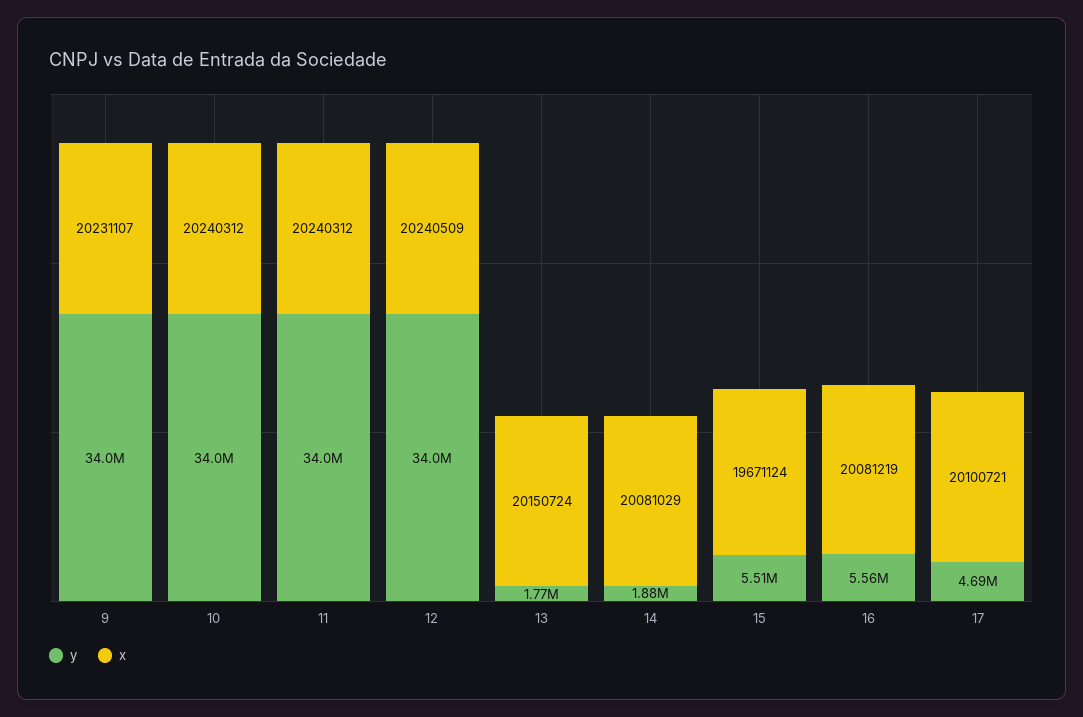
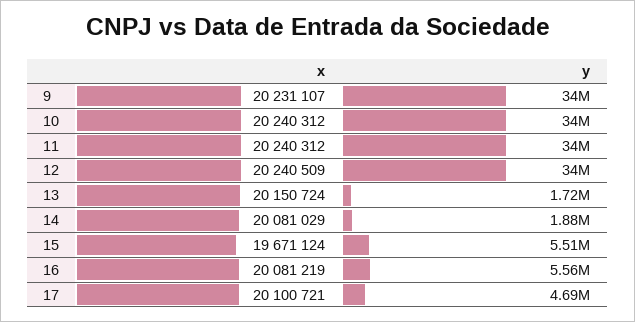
  {
    "y": {
      "9": 34000000,
      "10": 34000000,
      "11": 34000000,
      "12": 34000000,
-     "13": 1770000,
+     "13": 1720000,
      "14": 1880000,
      "15": 5510000,
      "16": 5560000,
      "17": 4690000
    },
    "x": {
      "9": 20231107,
      "10": 20240312,
      "11": 20240312,
      "12": 20240509,
      "13": 20150724,
      "14": 20081029,
      "15": 19671124,
      "16": 20081219,
      "17": 20100721
    }
  }

